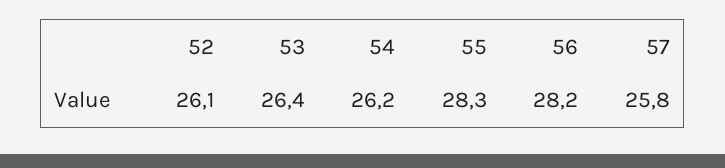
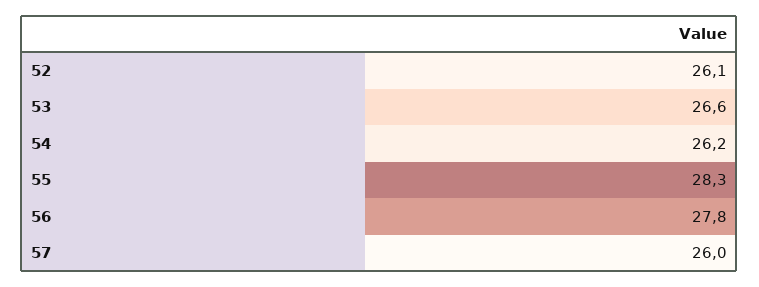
  {
    "52": 26.1,
-   "53": 26.4,
+   "53": 26.6,
    "54": 26.2,
    "55": 28.3,
-   "56": 28.2,
+   "56": 27.8,
-   "57": 25.8
+   "57": 26
  }

